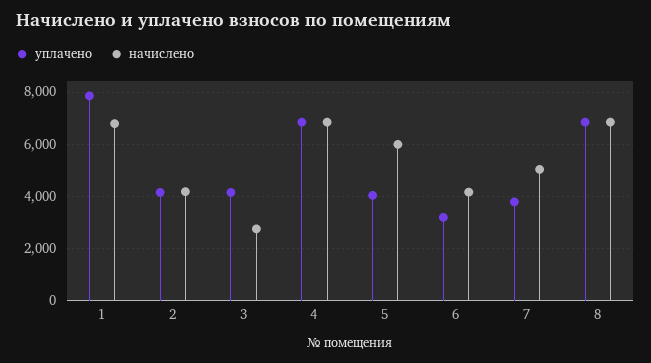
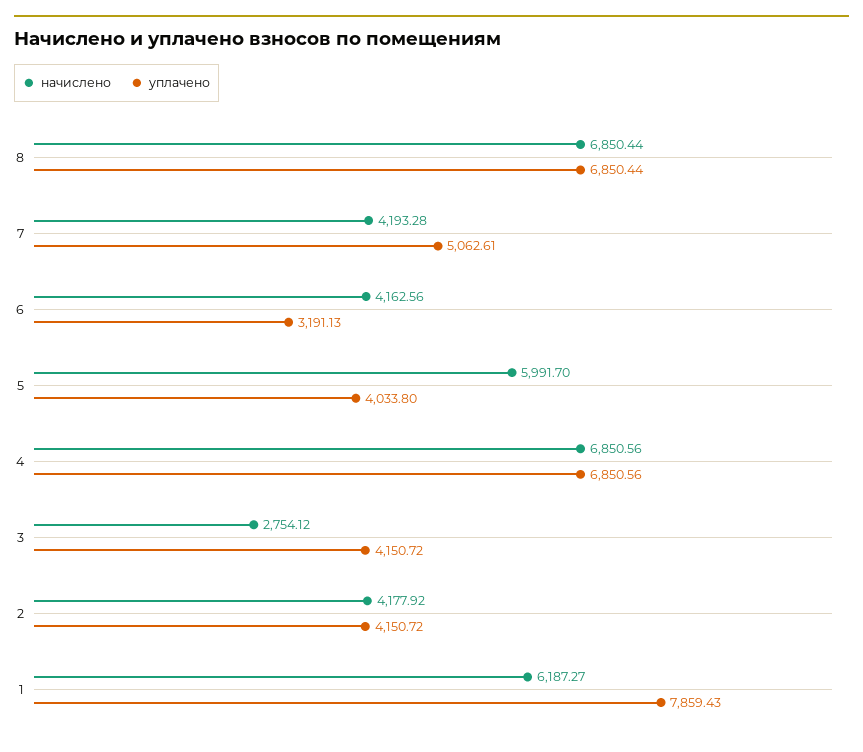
  {
    "уплачено": {
      "1": 7859.43,
      "2": 4150.72,
      "3": 4150.72,
      "4": 6850.56,
      "5": 4033.8,
      "6": 3191.13,
-     "7": 3750,
+     "7": 5062.61,
      "8": 6850.44
    },
    "начислено": {
-     "1": 6750,
+     "1": 6187.27,
      "2": 4177.92,
      "3": 2754.12,
      "4": 6850.56,
      "5": 5991.7,
      "6": 4162.56,
-     "7": 5000,
+     "7": 4193.28,
      "8": 6850.44
    }
  }

